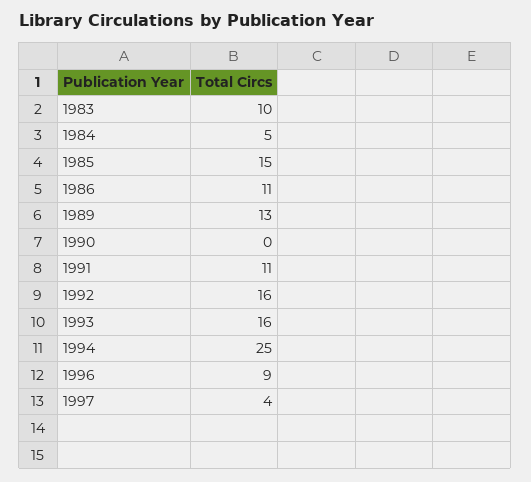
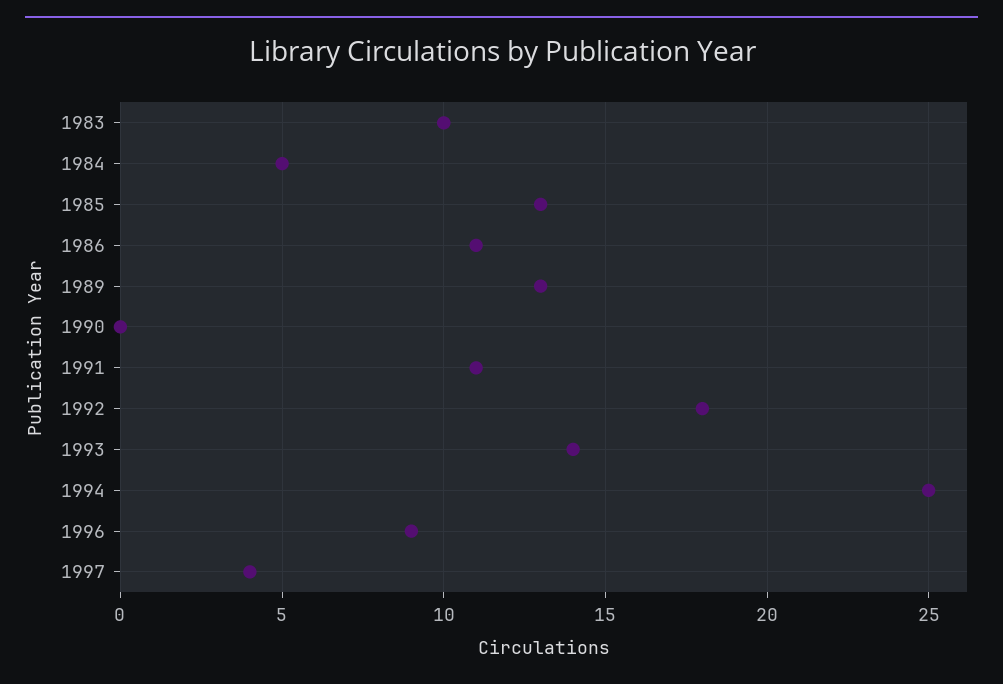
  {
    "1983": 10,
    "1984": 5,
-   "1985": 15,
+   "1985": 13,
    "1986": 11,
    "1989": 13,
    "1990": 0,
    "1991": 11,
-   "1992": 16,
+   "1992": 18,
-   "1993": 16,
+   "1993": 14,
    "1994": 25,
    "1996": 9,
    "1997": 4
  }

